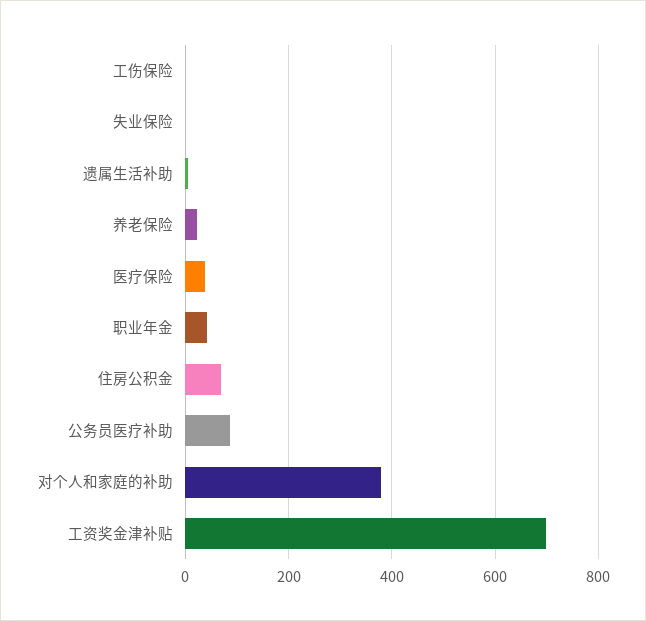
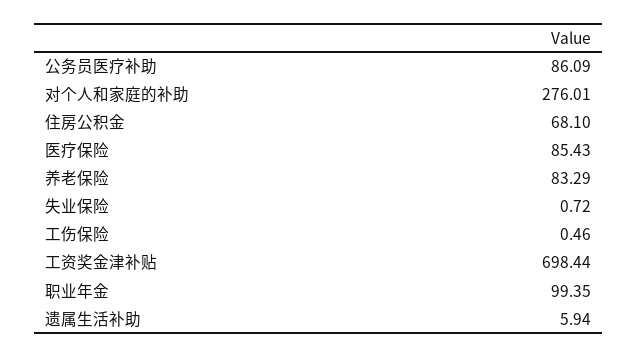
  {
    "工伤保险": 0.46,
    "失业保险": 0.72,
    "遗属生活补助": 5.94,
-   "养老保险": 20,
+   "养老保险": 83.29,
-   "医疗保险": 40,
+   "医疗保险": 85.43,
-   "职业年金": 40,
+   "职业年金": 99.35,
    "住房公积金": 68.1,
    "公务员医疗补助": 86.09,
-   "对个人和家庭的补助": 380,
+   "对个人和家庭的补助": 276.01,
    "工资奖金津补贴": 698.44
  }

